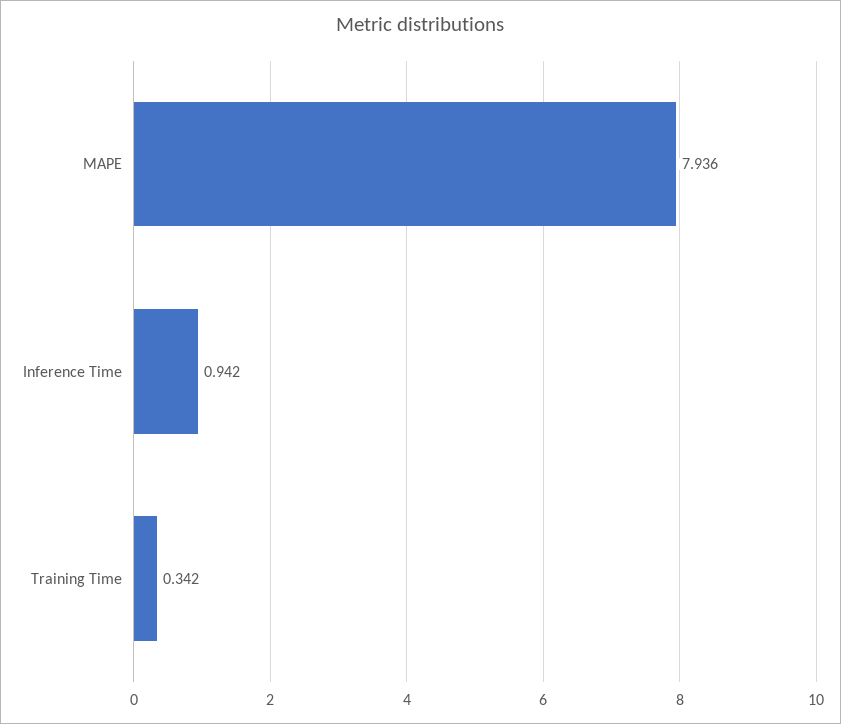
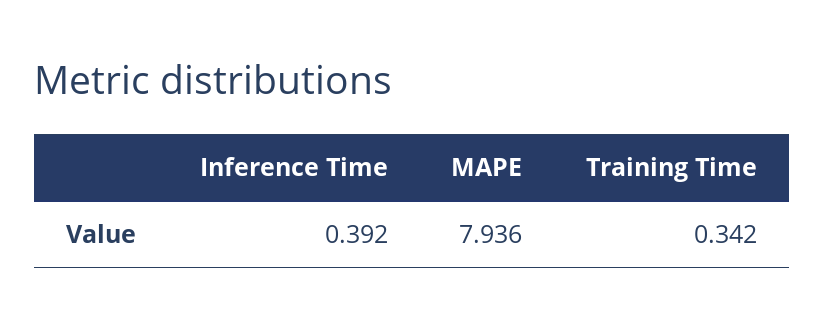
  {
    "MAPE": 7.936,
-   "Inference Time": 0.942,
+   "Inference Time": 0.392,
    "Training Time": 0.342
  }

